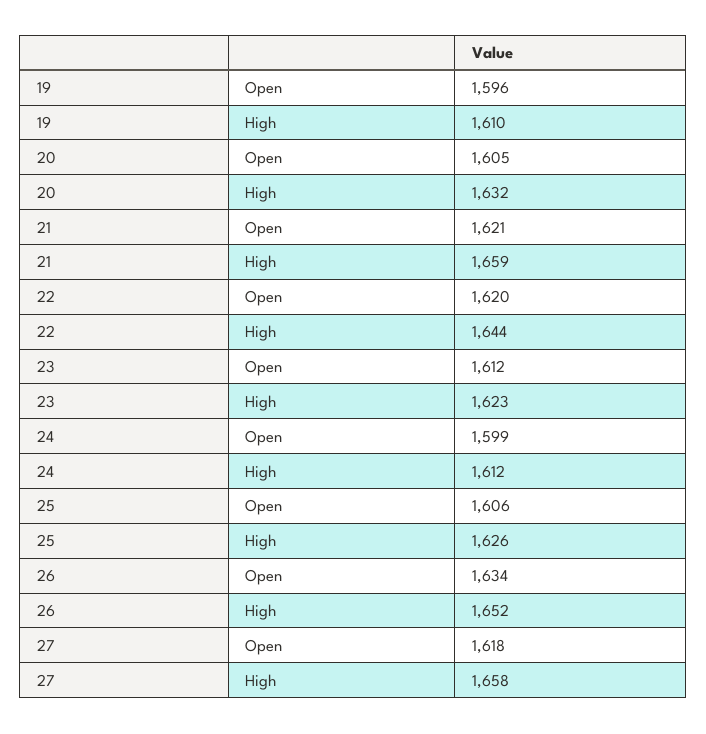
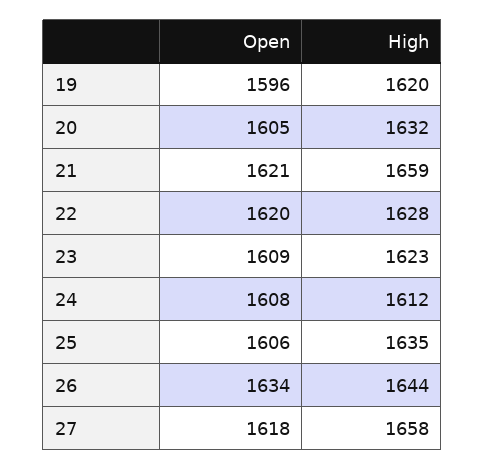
  {
    "19": {
      "Open": 1596,
-     "High": 1610
+     "High": 1620
    },
    "20": {
      "Open": 1605,
      "High": 1632
    },
    "21": {
      "Open": 1621,
      "High": 1659
    },
    "22": {
      "Open": 1620,
-     "High": 1644
+     "High": 1628
    },
    "23": {
-     "Open": 1612,
+     "Open": 1609,
      "High": 1623
    },
    "24": {
-     "Open": 1599,
+     "Open": 1608,
      "High": 1612
    },
    "25": {
      "Open": 1606,
-     "High": 1626
+     "High": 1635
    },
    "26": {
      "Open": 1634,
-     "High": 1652
+     "High": 1644
    },
    "27": {
      "Open": 1618,
      "High": 1658
    }
  }

